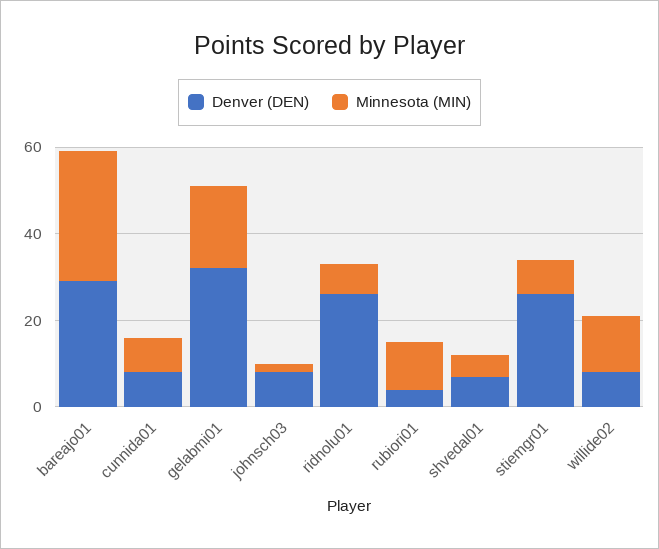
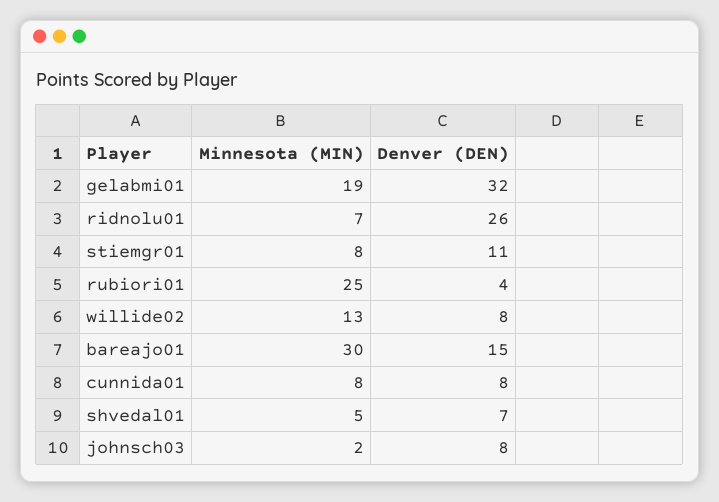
  {
    "Denver (DEN)": {
-     "bareajo01": 30,
+     "bareajo01": 15,
      "cunnida01": 8,
      "gelabmi01": 32,
      "johnsch03": 8,
      "ridnolu01": 26,
      "rubiori01": 4,
      "shvedal01": 7,
-     "stiemgr01": 25,
+     "stiemgr01": 11,
      "willide02": 8
    },
    "Minnesota (MIN)": {
      "bareajo01": 30,
      "cunnida01": 8,
      "gelabmi01": 19,
      "johnsch03": 2,
      "ridnolu01": 7,
-     "rubiori01": 10,
+     "rubiori01": 25,
      "shvedal01": 5,
      "stiemgr01": 8,
      "willide02": 13
    }
  }

